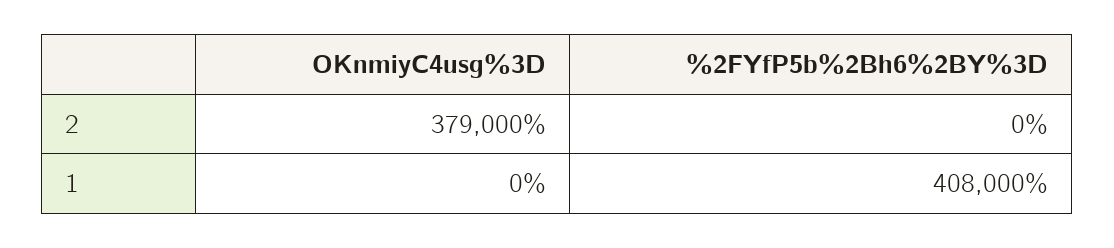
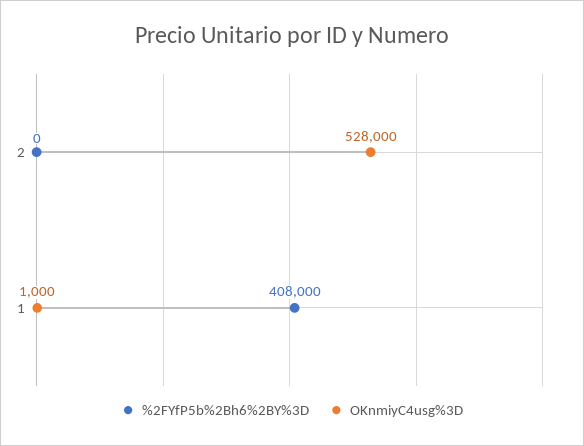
  {
    "OKnmiyC4usg%3D": {
-     "2": 379000,
+     "2": 528000,
-     "1": 0
+     "1": 1000
    },
    "%2FYfP5b%2Bh6%2BY%3D": {
      "2": 0,
      "1": 408000
    }
  }

